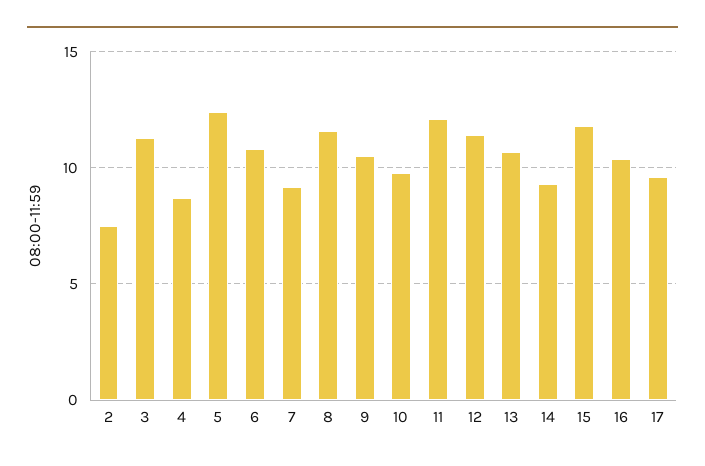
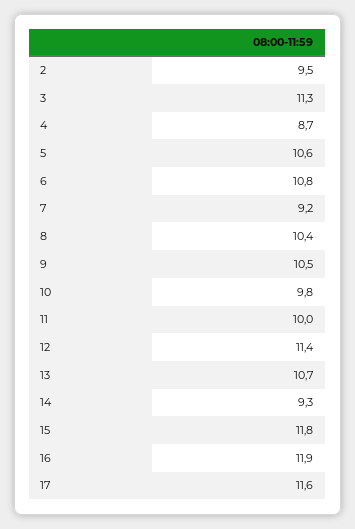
  {
-   "2": 7.5,
+   "2": 9.5,
    "3": 11.3,
    "4": 8.7,
-   "5": 12.5,
+   "5": 10.6,
    "6": 10.8,
    "7": 9.2,
-   "8": 11.5,
+   "8": 10.4,
    "9": 10.5,
    "10": 9.8,
-   "11": 12,
+   "11": 10,
    "12": 11.4,
    "13": 10.7,
    "14": 9.3,
    "15": 11.8,
-   "16": 10.5,
+   "16": 11.9,
-   "17": 9.5
+   "17": 11.6
  }

